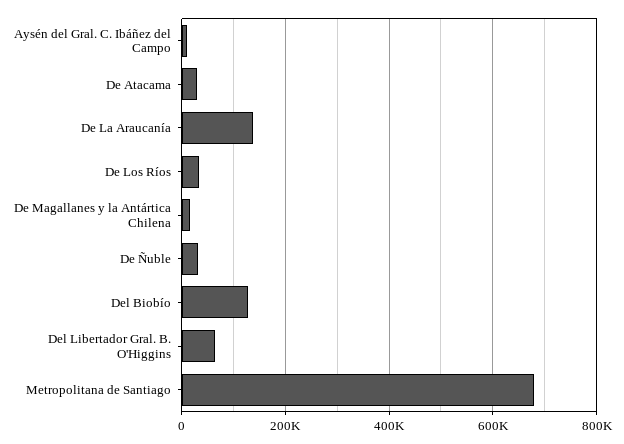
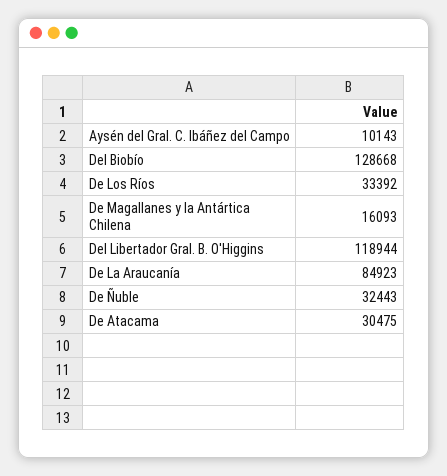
  {
    "Aysén del Gral. C. Ibáñez del Campo": 10143,
    "De Atacama": 30475,
-   "De La Araucanía": 140000,
+   "De La Araucanía": 84923,
    "De Los Ríos": 33392,
    "De Magallanes y la Antártica Chilena": 16093,
    "De Ñuble": 32443,
    "Del Biobío": 128668,
-   "Del Libertador Gral. B. O'Higgins": 60000,
+   "Del Libertador Gral. B. O'Higgins": 118944
-   "Metropolitana de Santiago": 680000
  }

